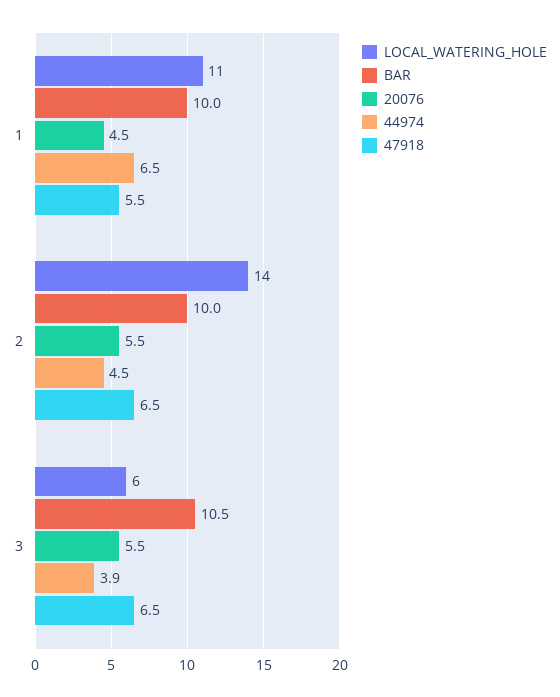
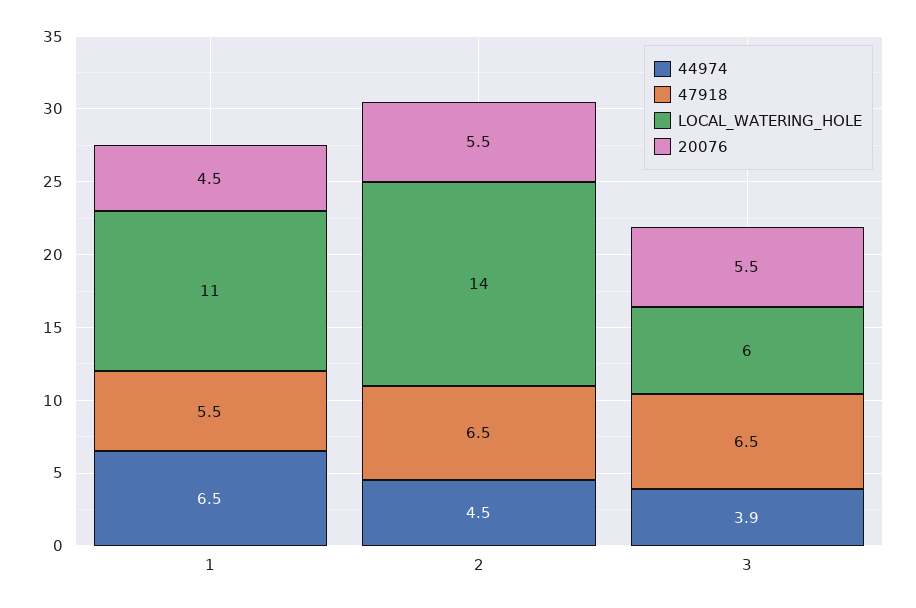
  {
    "LOCAL_WATERING_HOLE": {
      "1": 11,
      "2": 14,
      "3": 6
    },
-   "BAR": {
-     "1": 10,
-     "2": 10,
-     "3": 10.5
-   },
    "20076": {
      "1": 4.5,
      "2": 5.5,
      "3": 5.5
    },
    "44974": {
      "1": 6.5,
      "2": 4.5,
      "3": 3.9
    },
    "47918": {
      "1": 5.5,
      "2": 6.5,
      "3": 6.5
    }
  }

